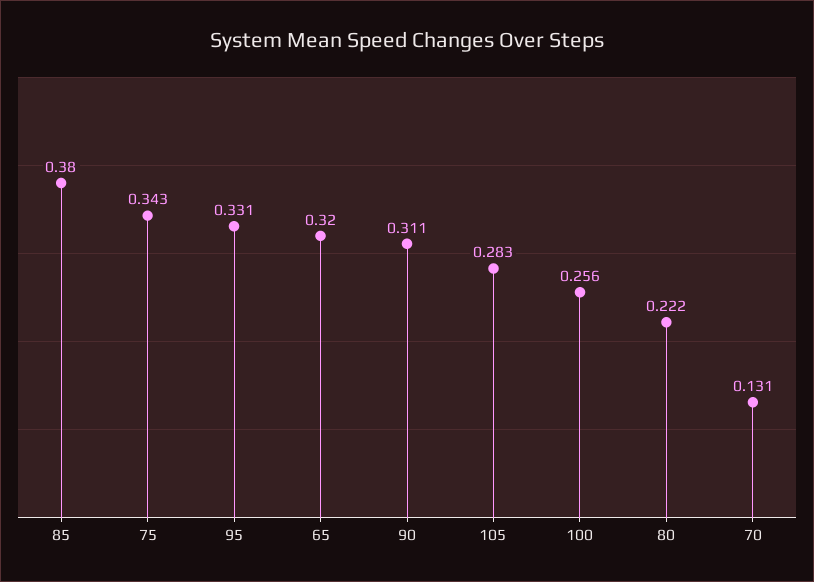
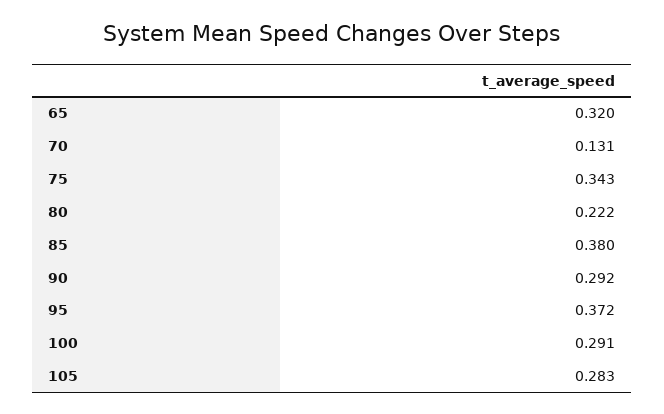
  {
    "85": 0.38,
    "75": 0.343,
-   "95": 0.331,
+   "95": 0.372,
    "65": 0.32,
-   "90": 0.311,
+   "90": 0.292,
    "105": 0.283,
-   "100": 0.256,
+   "100": 0.291,
    "80": 0.222,
    "70": 0.131
  }

